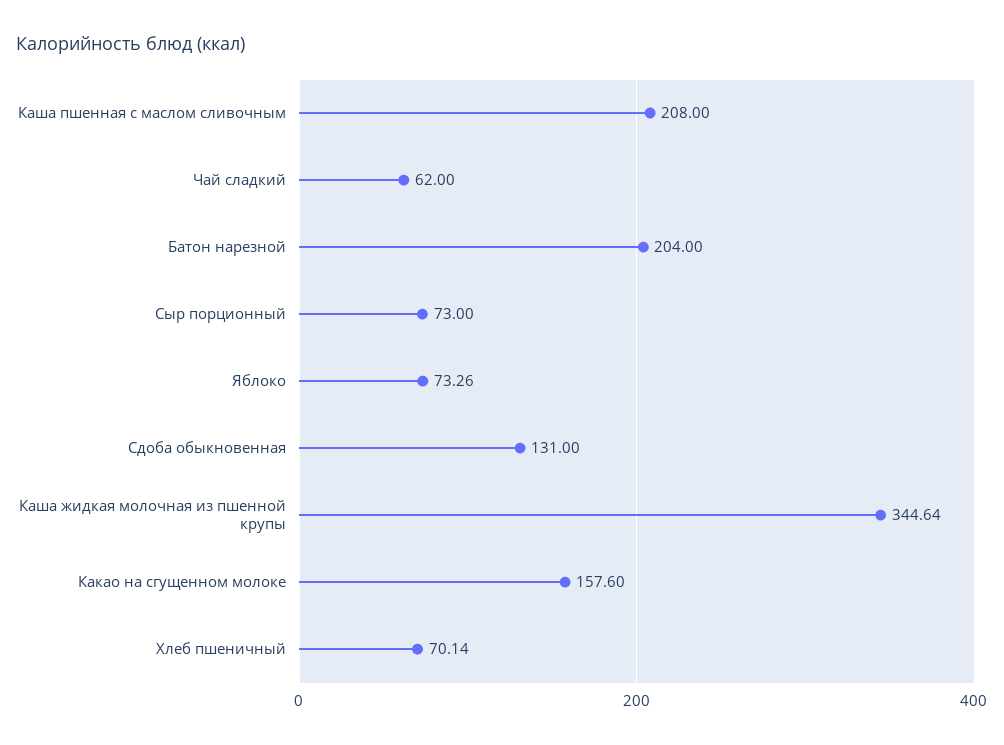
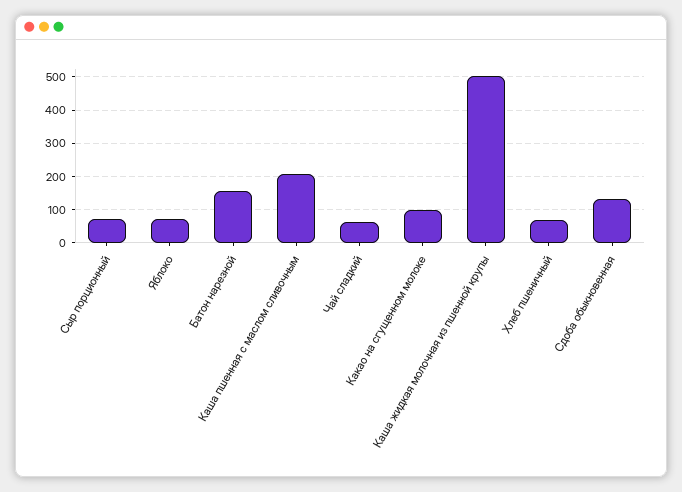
  {
    "Каша пшенная с маслом сливочным": 208,
    "Чай сладкий": 62,
-   "Батон нарезной": 204,
+   "Батон нарезной": 160,
    "Сыр порционный": 73,
    "Яблоко": 73.26,
    "Сдоба обыкновенная": 131,
-   "Каша жидкая молочная из пшенной крупы": 344.64,
+   "Каша жидкая молочная из пшенной крупы": 500,
-   "Какао на сгущенном молоке": 157.6,
+   "Какао на сгущенном молоке": 100,
    "Хлеб пшеничный": 70.14
  }

